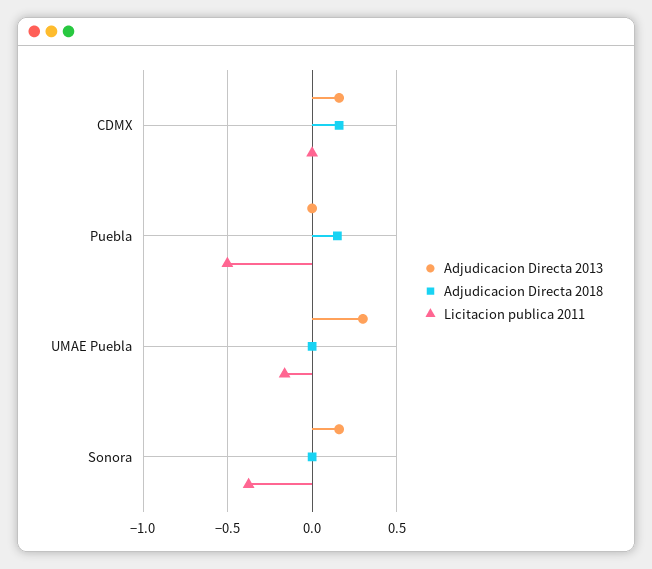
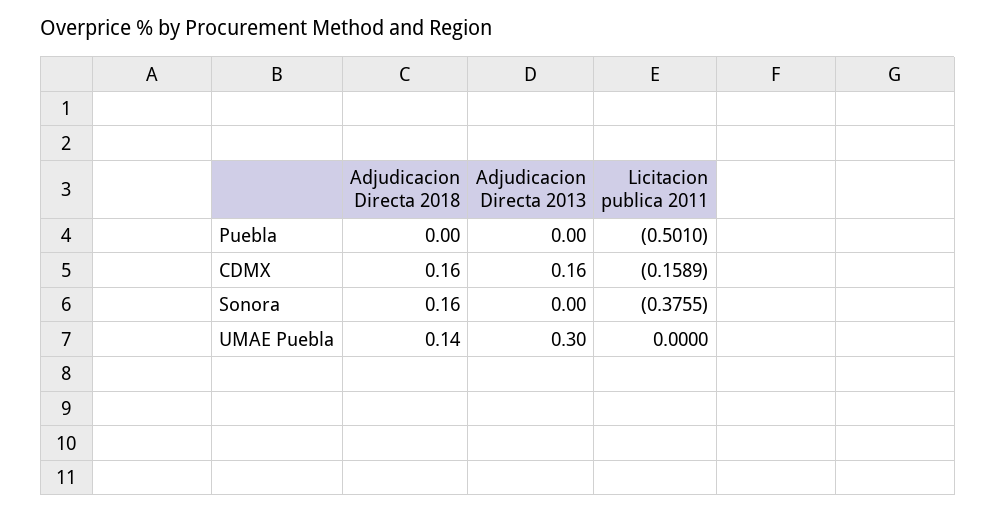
  {
    "Adjudicacion Directa 2013": {
      "CDMX": 0.16,
      "Puebla": 0,
      "UMAE Puebla": 0.3,
-     "Sonora": 0.15
+     "Sonora": 0
    },
    "Adjudicacion Directa 2018": {
      "CDMX": 0.16,
-     "Puebla": 0.15,
+     "Puebla": 0,
-     "UMAE Puebla": 0,
+     "UMAE Puebla": 0.14,
-     "Sonora": 0
+     "Sonora": 0.16
    },
    "Licitacion publica 2011": {
-     "CDMX": 0,
+     "CDMX": -0.1589,
      "Puebla": -0.501,
-     "UMAE Puebla": -0.15,
+     "UMAE Puebla": 0,
      "Sonora": -0.3755
    }
  }

